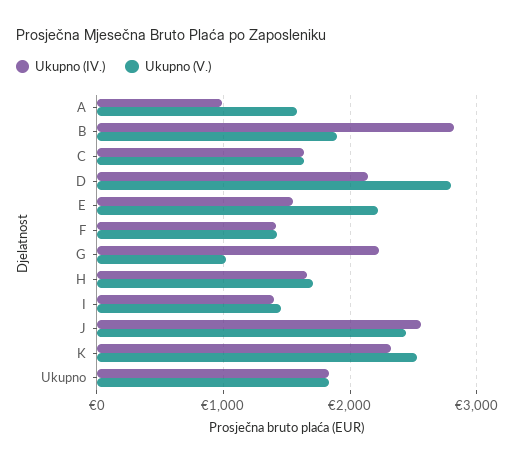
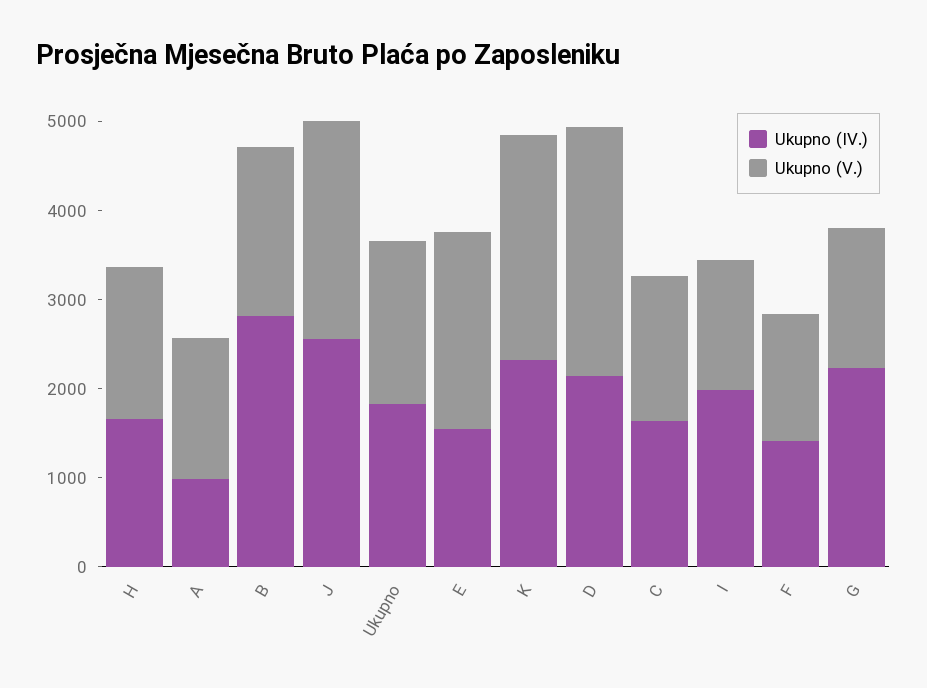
  {
    "Ukupno (IV.)": {
      "A": 1000,
      "B": 2800,
      "C": 1600,
      "D": 2100,
      "E": 1500,
      "F": 1400,
      "G": 2200,
      "H": 1700,
-     "I": 1400,
+     "I": 2000,
      "J": 2600,
      "K": 2300,
      "Ukupno": 1800
    },
    "Ukupno (V.)": {
      "A": 1600,
      "B": 1900,
      "C": 1600,
      "D": 2800,
      "E": 2200,
      "F": 1400,
-     "G": 1000,
+     "G": 1600,
      "H": 1700,
      "I": 1500,
      "J": 2400,
      "K": 2500,
      "Ukupno": 1800
    }
  }

